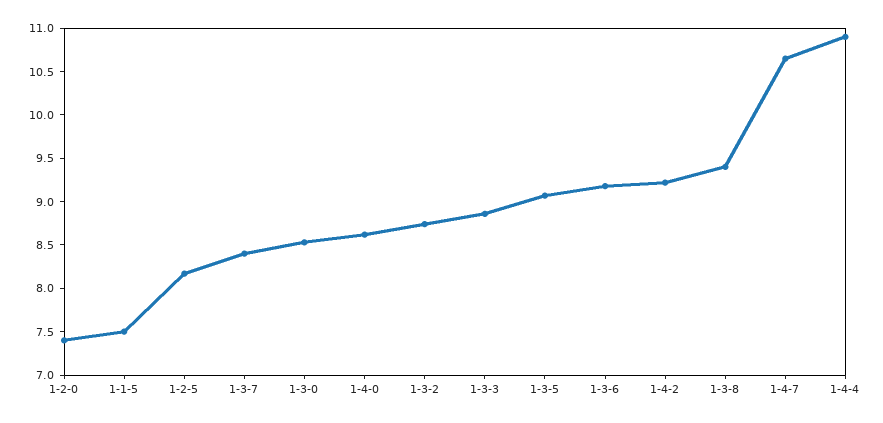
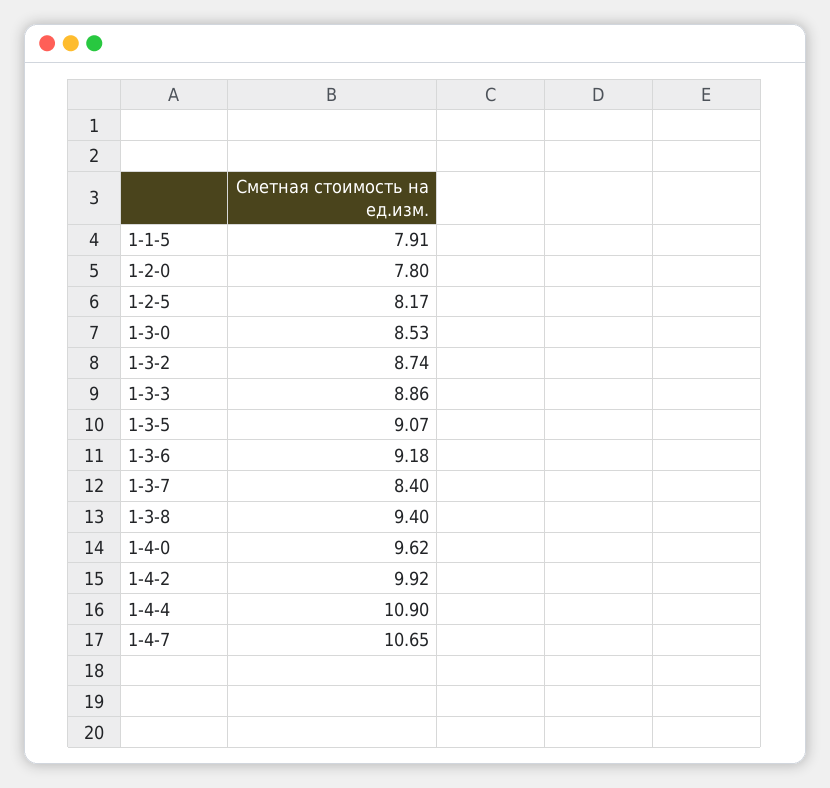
  {
-   "1-2-0": 7.4,
+   "1-2-0": 7.8,
-   "1-1-5": 7.5,
+   "1-1-5": 7.91,
    "1-2-5": 8.17,
    "1-3-7": 8.4,
    "1-3-0": 8.53,
-   "1-4-0": 8.6,
+   "1-4-0": 9.62,
    "1-3-2": 8.74,
    "1-3-3": 8.86,
    "1-3-5": 9.07,
    "1-3-6": 9.18,
-   "1-4-2": 9.2,
+   "1-4-2": 9.92,
    "1-3-8": 9.4,
    "1-4-7": 10.65,
    "1-4-4": 10.9
  }

